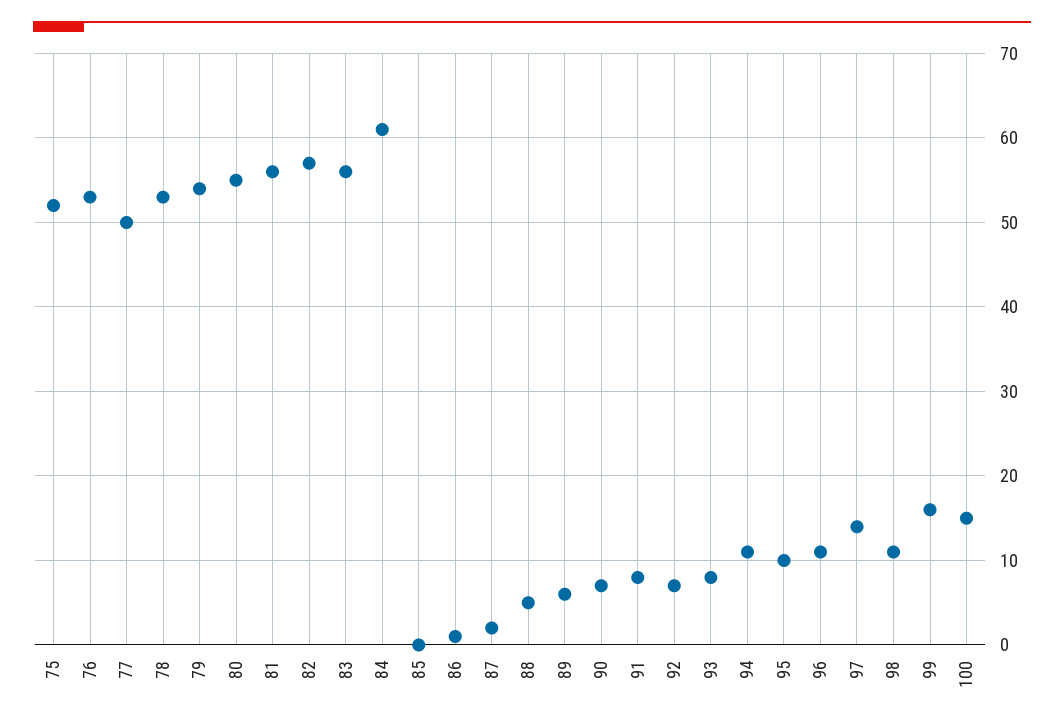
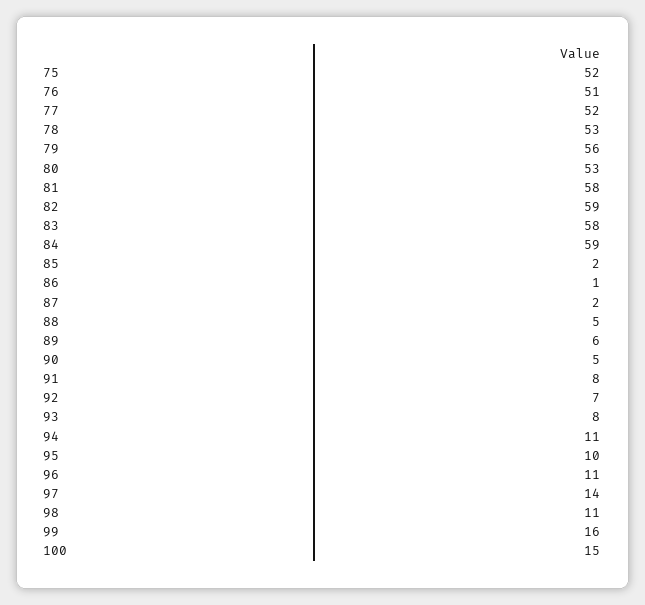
  {
    "75": 52,
-   "76": 53,
+   "76": 51,
-   "77": 50,
+   "77": 52,
    "78": 53,
-   "79": 54,
+   "79": 56,
-   "80": 55,
+   "80": 53,
-   "81": 56,
+   "81": 58,
-   "82": 57,
+   "82": 59,
-   "83": 56,
+   "83": 58,
-   "84": 61,
+   "84": 59,
-   "85": 0,
+   "85": 2,
    "86": 1,
    "87": 2,
    "88": 5,
    "89": 6,
-   "90": 7,
+   "90": 5,
    "91": 8,
    "92": 7,
    "93": 8,
    "94": 11,
    "95": 10,
    "96": 11,
    "97": 14,
    "98": 11,
    "99": 16,
    "100": 15
  }

